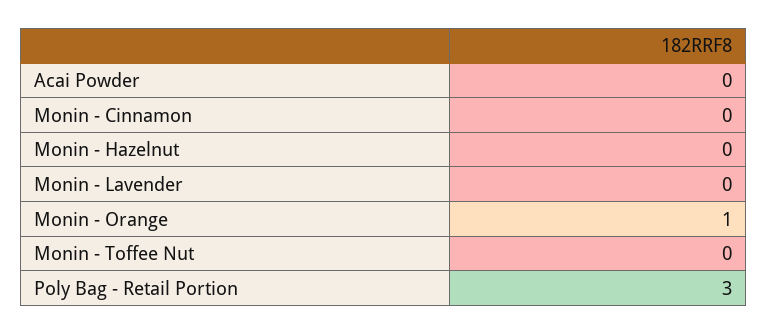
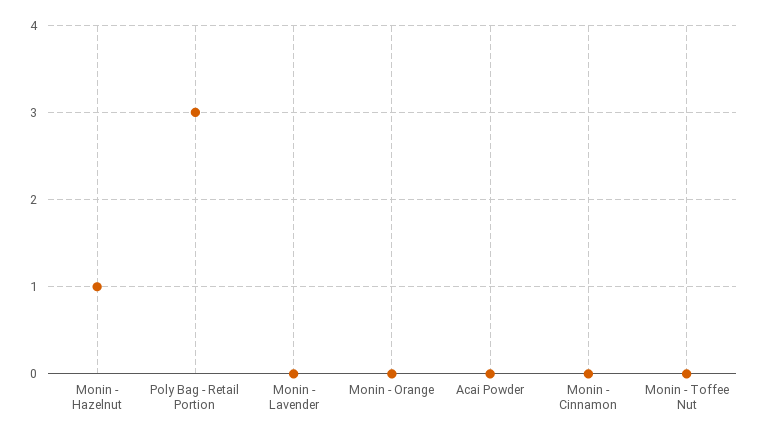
  {
    "Acai Powder": 0,
    "Monin - Cinnamon": 0,
-   "Monin - Hazelnut": 0,
+   "Monin - Hazelnut": 1,
    "Monin - Lavender": 0,
-   "Monin - Orange": 1,
+   "Monin - Orange": 0,
    "Monin - Toffee Nut": 0,
    "Poly Bag - Retail Portion": 3
  }

